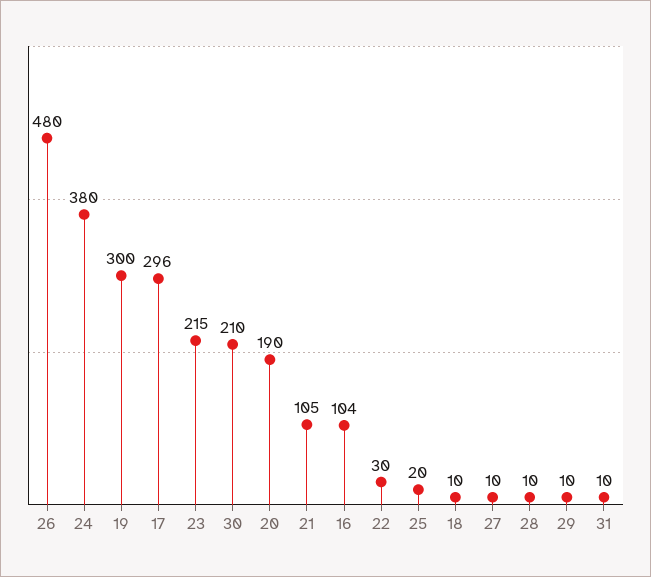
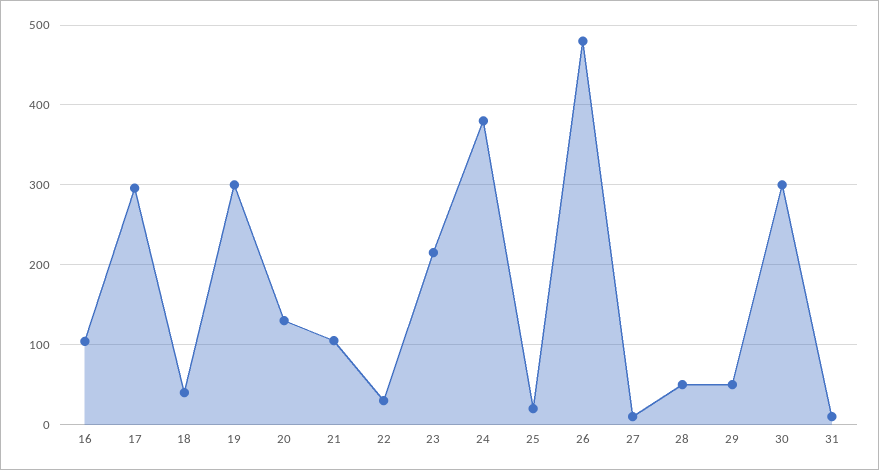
  {
    "26": 480,
    "24": 380,
    "19": 300,
    "17": 296,
    "23": 215,
-   "30": 210,
+   "30": 300,
-   "20": 190,
+   "20": 130,
    "21": 105,
    "16": 104,
    "22": 30,
    "25": 20,
-   "18": 10,
+   "18": 40,
    "27": 10,
-   "28": 10,
+   "28": 50,
-   "29": 10,
+   "29": 50,
    "31": 10
  }

